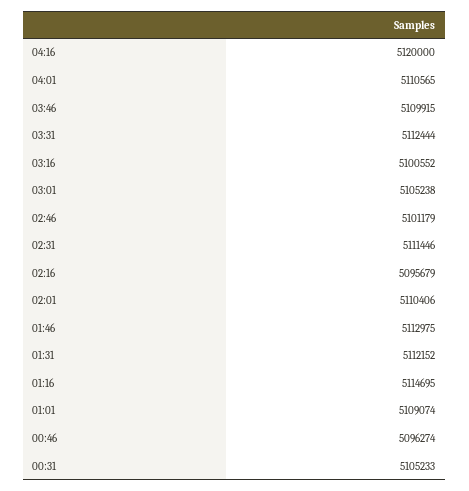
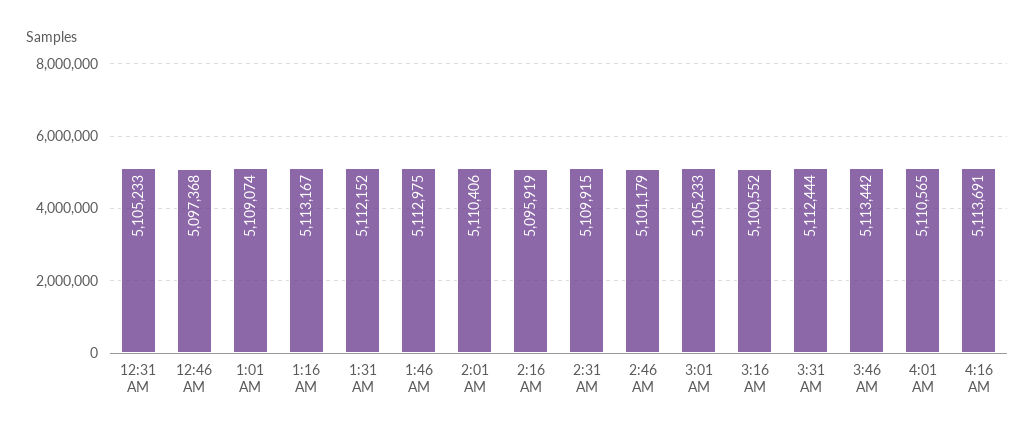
  {
-   "04:16": 5120000,
+   "04:16": 5113691,
    "04:01": 5110565,
-   "03:46": 5109915,
+   "03:46": 5113442,
    "03:31": 5112444,
    "03:16": 5100552,
-   "03:01": 5105238,
+   "03:01": 5105233,
    "02:46": 5101179,
-   "02:31": 5111446,
+   "02:31": 5109915,
-   "02:16": 5095679,
+   "02:16": 5095919,
    "02:01": 5110406,
    "01:46": 5112975,
    "01:31": 5112152,
-   "01:16": 5114695,
+   "01:16": 5113167,
    "01:01": 5109074,
-   "00:46": 5096274,
+   "00:46": 5097368,
    "00:31": 5105233
  }

